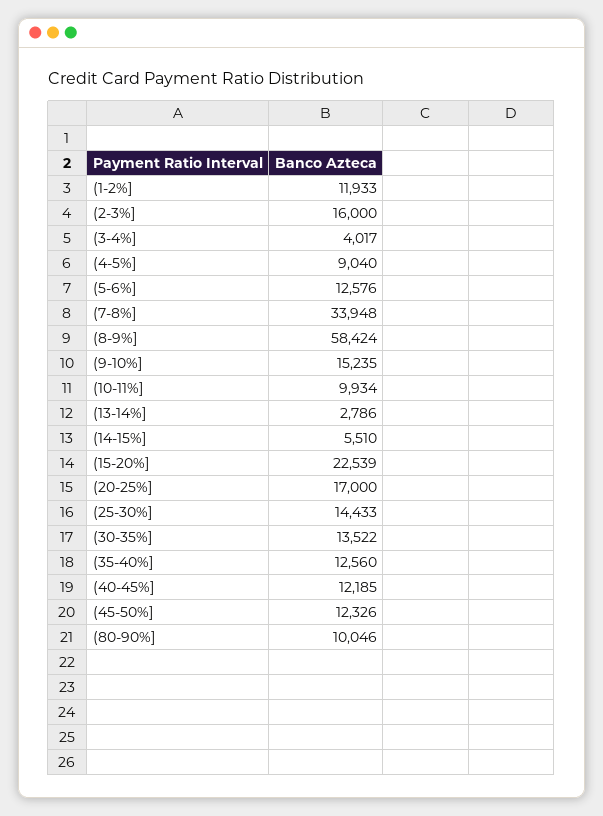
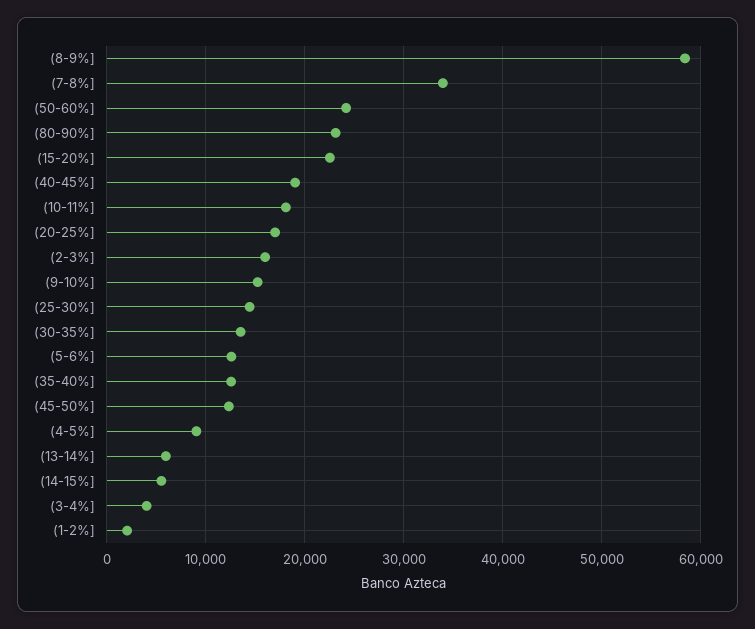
  {
-   "(1-2%]": 11933,
+   "(1-2%]": 2000,
    "(2-3%]": 16000,
    "(3-4%]": 4017,
    "(4-5%]": 9040,
    "(5-6%]": 12576,
    "(7-8%]": 33948,
    "(8-9%]": 58424,
    "(9-10%]": 15235,
-   "(10-11%]": 9934,
+   "(10-11%]": 18000,
-   "(13-14%]": 2786,
+   "(13-14%]": 6000,
    "(14-15%]": 5510,
    "(15-20%]": 22539,
    "(20-25%]": 17000,
    "(25-30%]": 14433,
    "(30-35%]": 13522,
    "(35-40%]": 12560,
-   "(40-45%]": 12185,
+   "(40-45%]": 19000,
    "(45-50%]": 12326,
-   "(80-90%]": 10046
+   "(80-90%]": 23000,
+   "(50-60%]": 24000
  }

